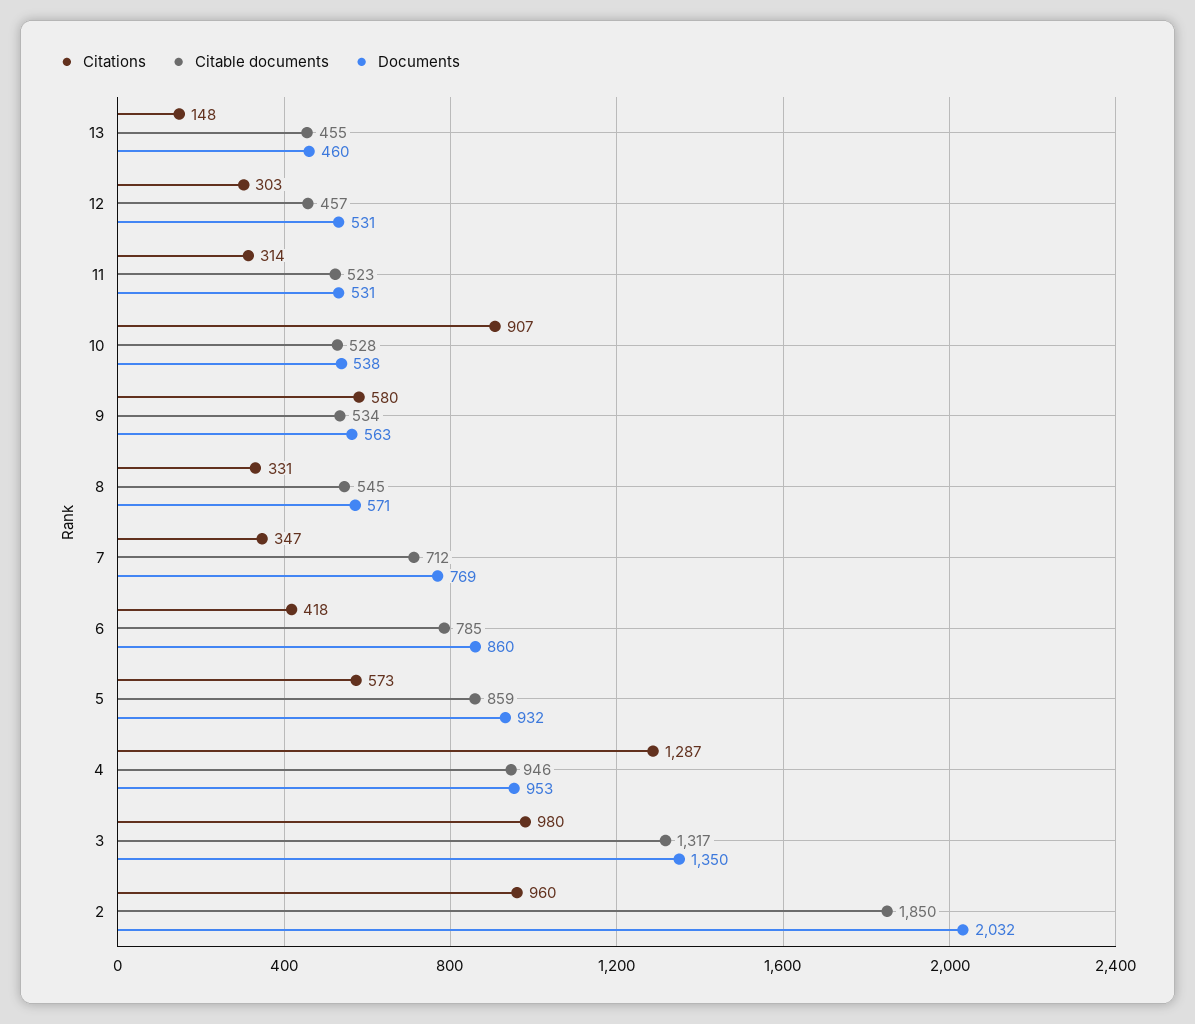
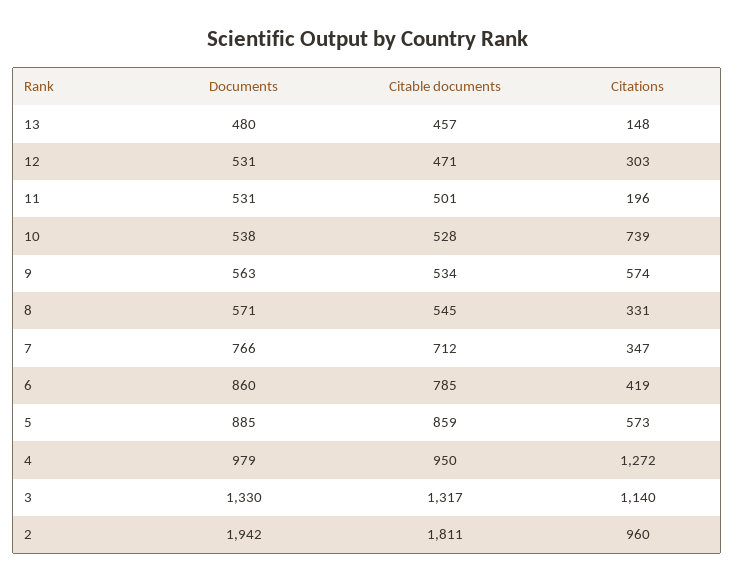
  {
    "Citations": {
      "13": 148,
      "12": 303,
-     "11": 314,
+     "11": 196,
-     "10": 907,
+     "10": 739,
-     "9": 580,
+     "9": 574,
      "8": 331,
      "7": 347,
-     "6": 418,
+     "6": 419,
      "5": 573,
-     "4": 1287,
+     "4": 1272,
-     "3": 980,
+     "3": 1140,
      "2": 960
    },
    "Citable documents": {
-     "13": 455,
+     "13": 457,
-     "12": 457,
+     "12": 471,
-     "11": 523,
+     "11": 501,
      "10": 528,
      "9": 534,
      "8": 545,
      "7": 712,
      "6": 785,
      "5": 859,
-     "4": 946,
+     "4": 950,
      "3": 1317,
-     "2": 1850
+     "2": 1811
    },
    "Documents": {
-     "13": 460,
+     "13": 480,
      "12": 531,
      "11": 531,
      "10": 538,
      "9": 563,
      "8": 571,
-     "7": 769,
+     "7": 766,
      "6": 860,
-     "5": 932,
+     "5": 885,
-     "4": 953,
+     "4": 979,
-     "3": 1350,
+     "3": 1330,
-     "2": 2032
+     "2": 1942
    }
  }

